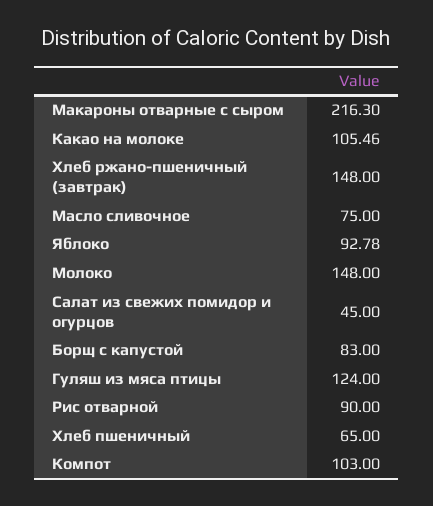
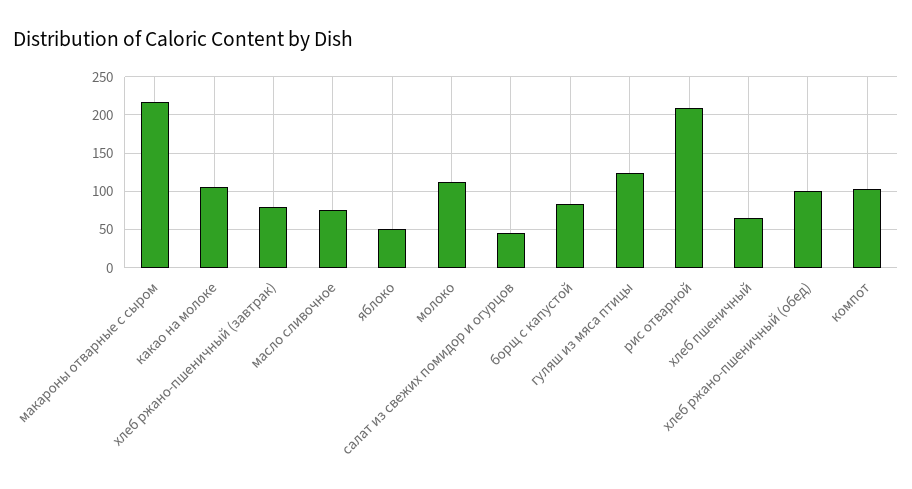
  {
    "Макароны отварные с сыром": 216.3,
    "Какао на молоке": 105.46,
-   "Хлеб ржано-пшеничный (завтрак)": 148,
+   "Хлеб ржано-пшеничный (завтрак)": 80,
    "Масло сливочное": 75,
-   "Яблоко": 92.78,
+   "Яблоко": 50,
-   "Молоко": 148,
+   "Молоко": 110,
    "Салат из свежих помидор и огурцов": 45,
    "Борщ с капустой": 83,
    "Гуляш из мяса птицы": 124,
-   "Рис отварной": 90,
+   "Рис отварной": 210,
    "Хлеб пшеничный": 65,
-   "Компот": 103
+   "Компот": 103,
+   "хлеб ржано-пшеничный (обед)": 100
  }

